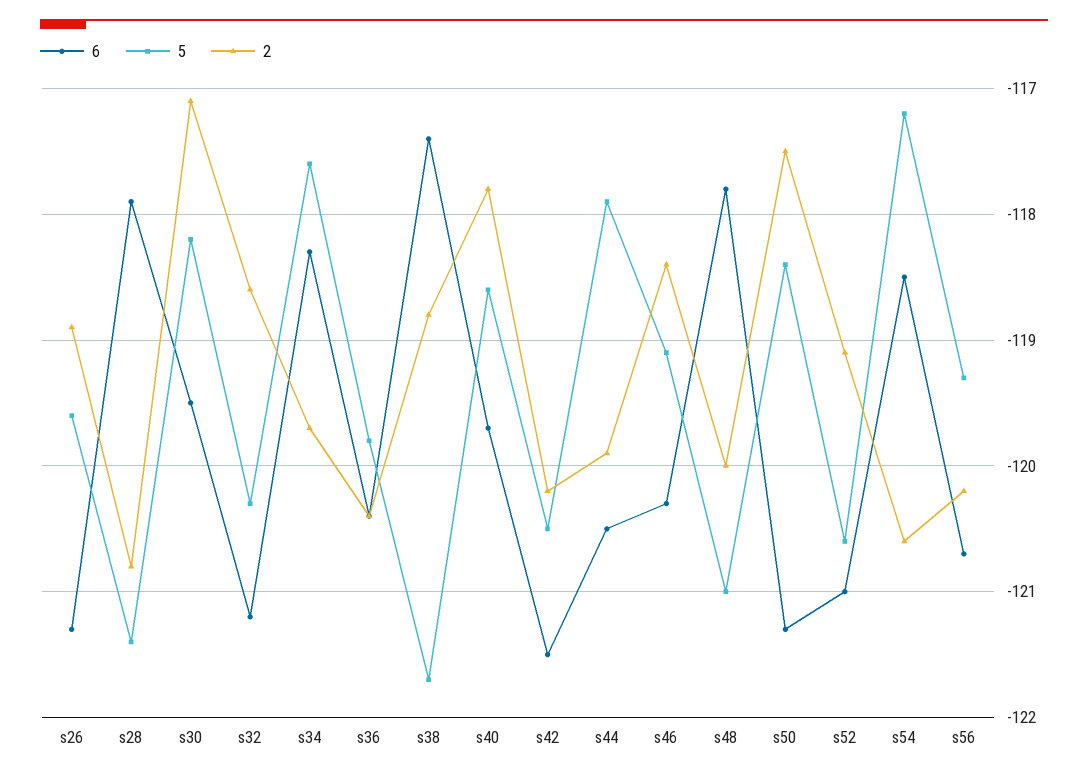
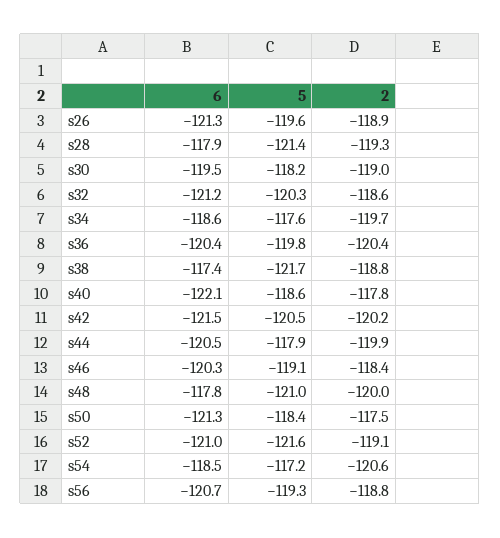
  {
    "6": {
      "s26": -121.3,
      "s28": -117.9,
      "s30": -119.5,
      "s32": -121.2,
-     "s34": -118.3,
+     "s34": -118.6,
      "s36": -120.4,
      "s38": -117.4,
-     "s40": -119.7,
+     "s40": -122.1,
      "s42": -121.5,
      "s44": -120.5,
      "s46": -120.3,
      "s48": -117.8,
      "s50": -121.3,
      "s52": -121,
      "s54": -118.5,
      "s56": -120.7
    },
    "5": {
      "s26": -119.6,
      "s28": -121.4,
      "s30": -118.2,
      "s32": -120.3,
      "s34": -117.6,
      "s36": -119.8,
      "s38": -121.7,
      "s40": -118.6,
      "s42": -120.5,
      "s44": -117.9,
      "s46": -119.1,
      "s48": -121,
      "s50": -118.4,
-     "s52": -120.6,
+     "s52": -121.6,
      "s54": -117.2,
      "s56": -119.3
    },
    "2": {
      "s26": -118.9,
-     "s28": -120.8,
+     "s28": -119.3,
-     "s30": -117.1,
+     "s30": -119,
      "s32": -118.6,
      "s34": -119.7,
      "s36": -120.4,
      "s38": -118.8,
      "s40": -117.8,
      "s42": -120.2,
      "s44": -119.9,
      "s46": -118.4,
      "s48": -120,
      "s50": -117.5,
      "s52": -119.1,
      "s54": -120.6,
-     "s56": -120.2
+     "s56": -118.8
    }
  }

